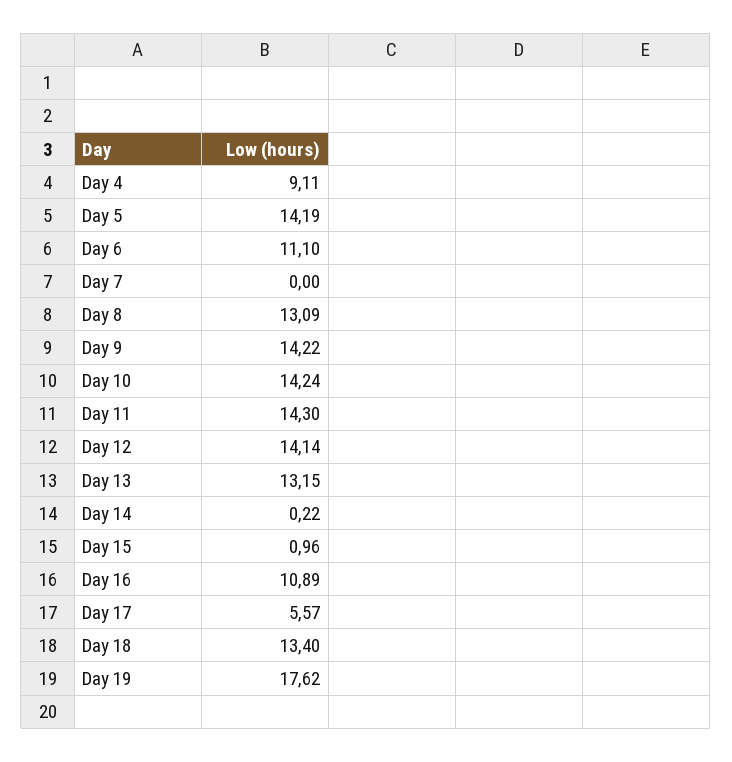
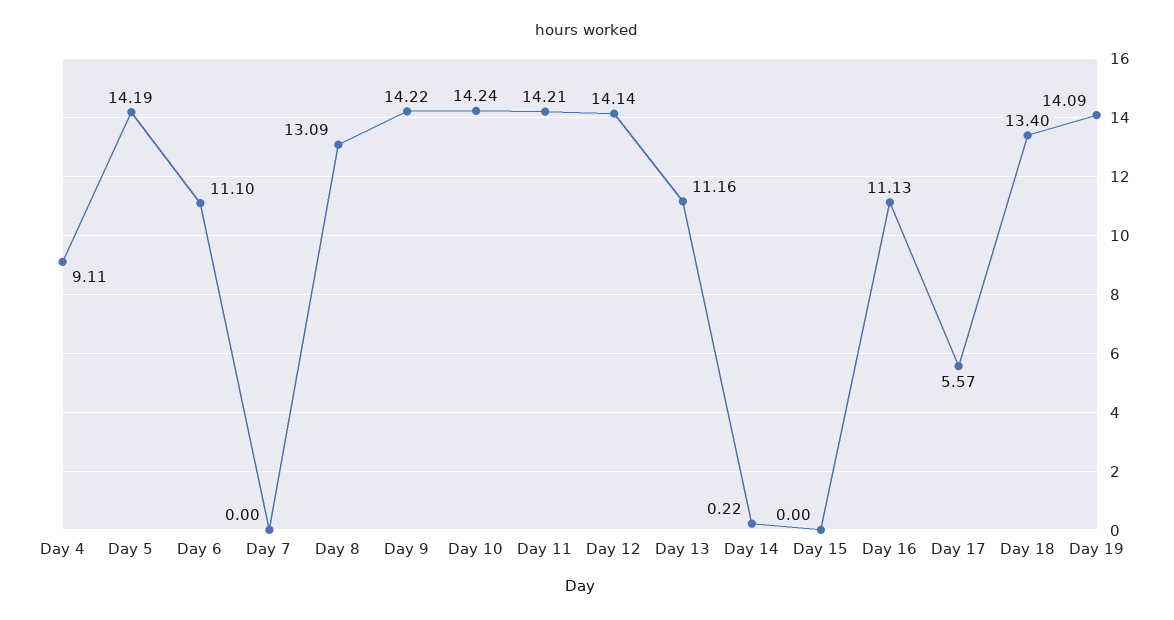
  {
    "Day 4": 9.11,
    "Day 5": 14.19,
    "Day 6": 11.1,
    "Day 7": 0,
    "Day 8": 13.09,
    "Day 9": 14.22,
    "Day 10": 14.24,
-   "Day 11": 14.3,
+   "Day 11": 14.21,
    "Day 12": 14.14,
-   "Day 13": 13.15,
+   "Day 13": 11.16,
    "Day 14": 0.22,
-   "Day 15": 0.96,
+   "Day 15": 0,
-   "Day 16": 10.89,
+   "Day 16": 11.13,
    "Day 17": 5.57,
    "Day 18": 13.4,
-   "Day 19": 17.62
+   "Day 19": 14.09
  }

